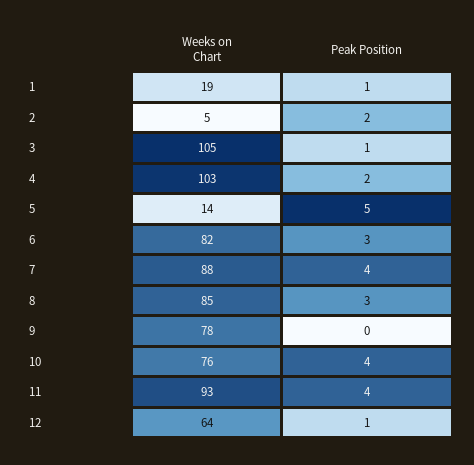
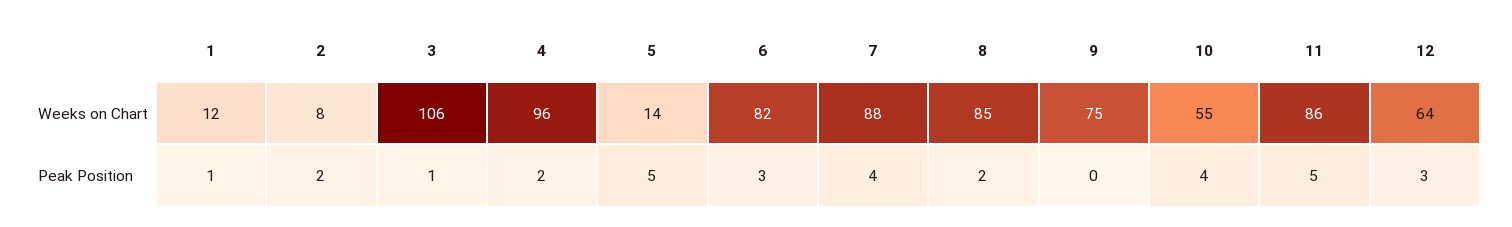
  {
    "Weeks on Chart": {
-     "1": 19,
+     "1": 12,
-     "2": 5,
+     "2": 8,
-     "3": 105,
+     "3": 106,
-     "4": 103,
+     "4": 96,
      "5": 14,
      "6": 82,
      "7": 88,
      "8": 85,
-     "9": 78,
+     "9": 75,
-     "10": 76,
+     "10": 55,
-     "11": 93,
+     "11": 86,
      "12": 64
    },
    "Peak Position": {
      "1": 1,
      "2": 2,
      "3": 1,
      "4": 2,
      "5": 5,
      "6": 3,
      "7": 4,
-     "8": 3,
+     "8": 2,
      "9": 0,
      "10": 4,
-     "11": 4,
+     "11": 5,
-     "12": 1
+     "12": 3
    }
  }

